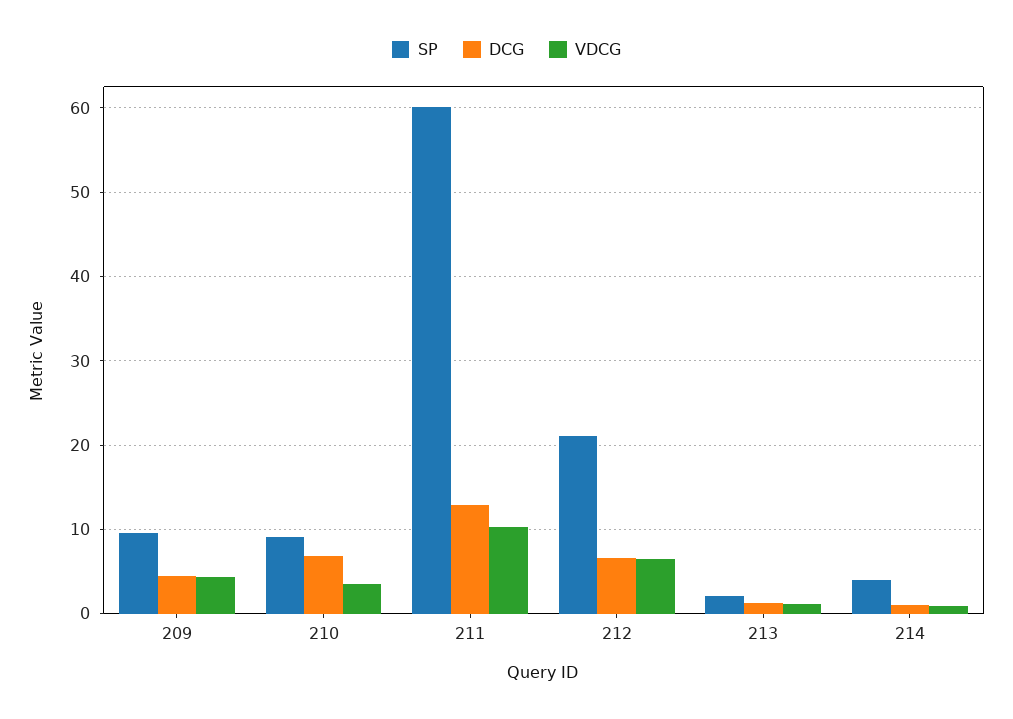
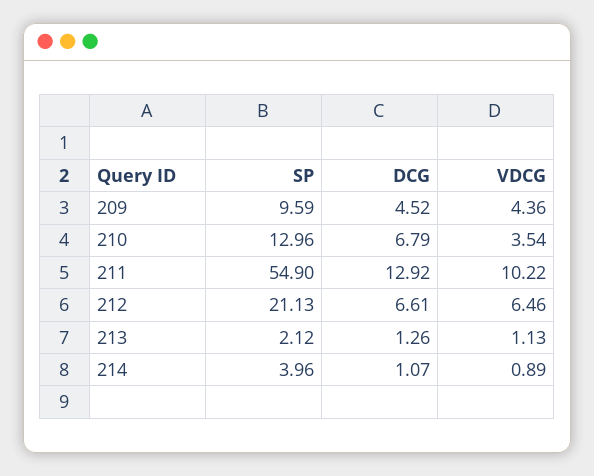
  {
    "SP": {
      "209": 9.59,
-     "210": 9,
+     "210": 12.96,
-     "211": 60,
+     "211": 54.9,
      "212": 21.13,
      "213": 2.12,
      "214": 3.96
    },
    "DCG": {
      "209": 4.52,
      "210": 6.79,
      "211": 12.92,
      "212": 6.61,
      "213": 1.26,
      "214": 1.07
    },
    "VDCG": {
      "209": 4.36,
      "210": 3.54,
      "211": 10.22,
      "212": 6.46,
      "213": 1.13,
      "214": 0.89
    }
  }

